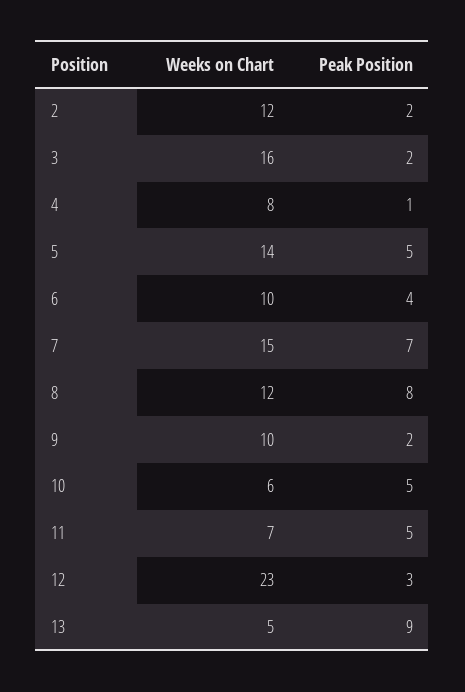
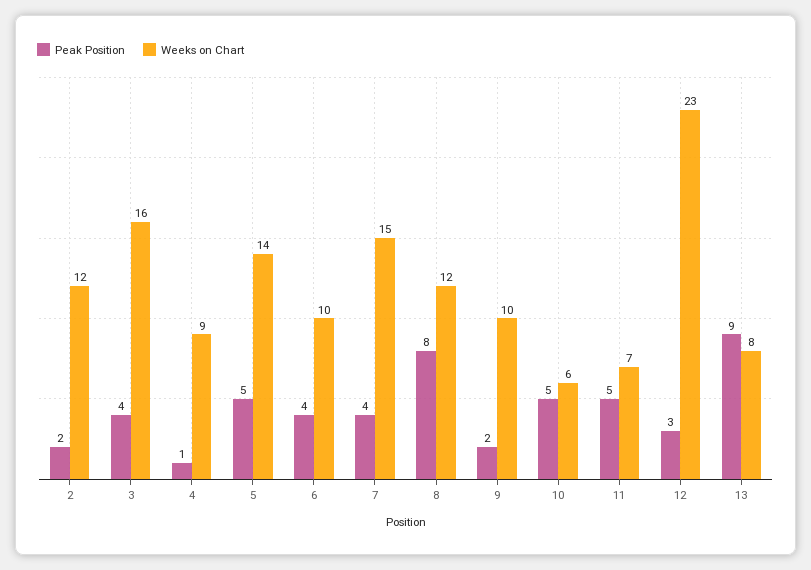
  {
    "Weeks on Chart": {
      "2": 12,
      "3": 16,
-     "4": 8,
+     "4": 9,
      "5": 14,
      "6": 10,
      "7": 15,
      "8": 12,
      "9": 10,
      "10": 6,
      "11": 7,
      "12": 23,
-     "13": 5
+     "13": 8
    },
    "Peak Position": {
      "2": 2,
-     "3": 2,
+     "3": 4,
      "4": 1,
      "5": 5,
      "6": 4,
-     "7": 7,
+     "7": 4,
      "8": 8,
      "9": 2,
      "10": 5,
      "11": 5,
      "12": 3,
      "13": 9
    }
  }

